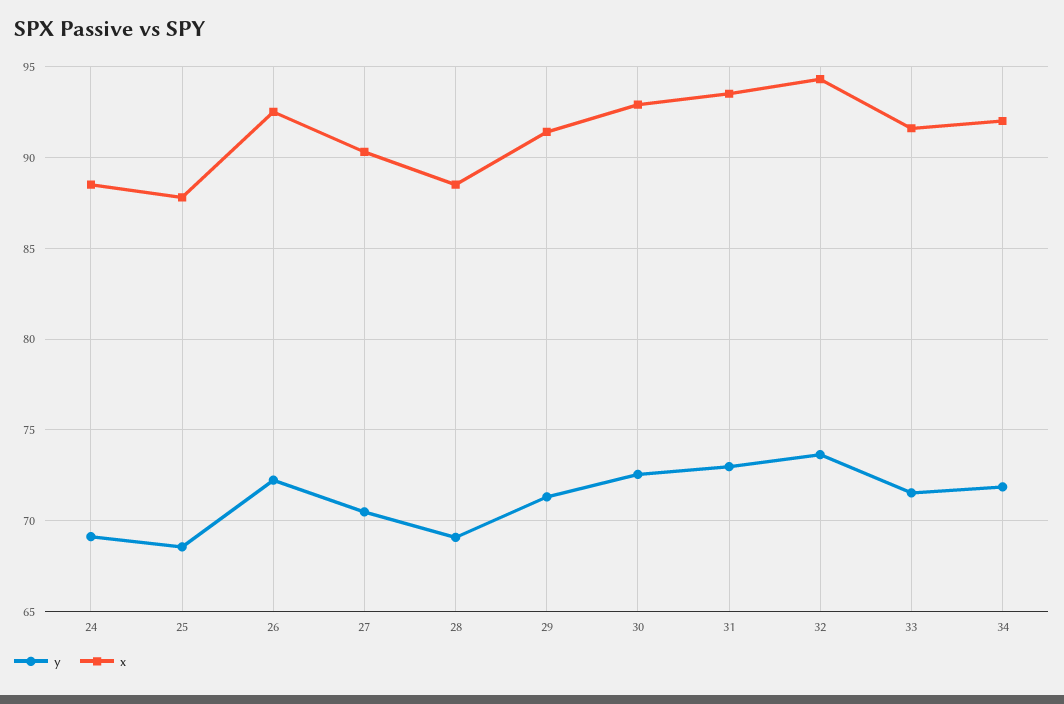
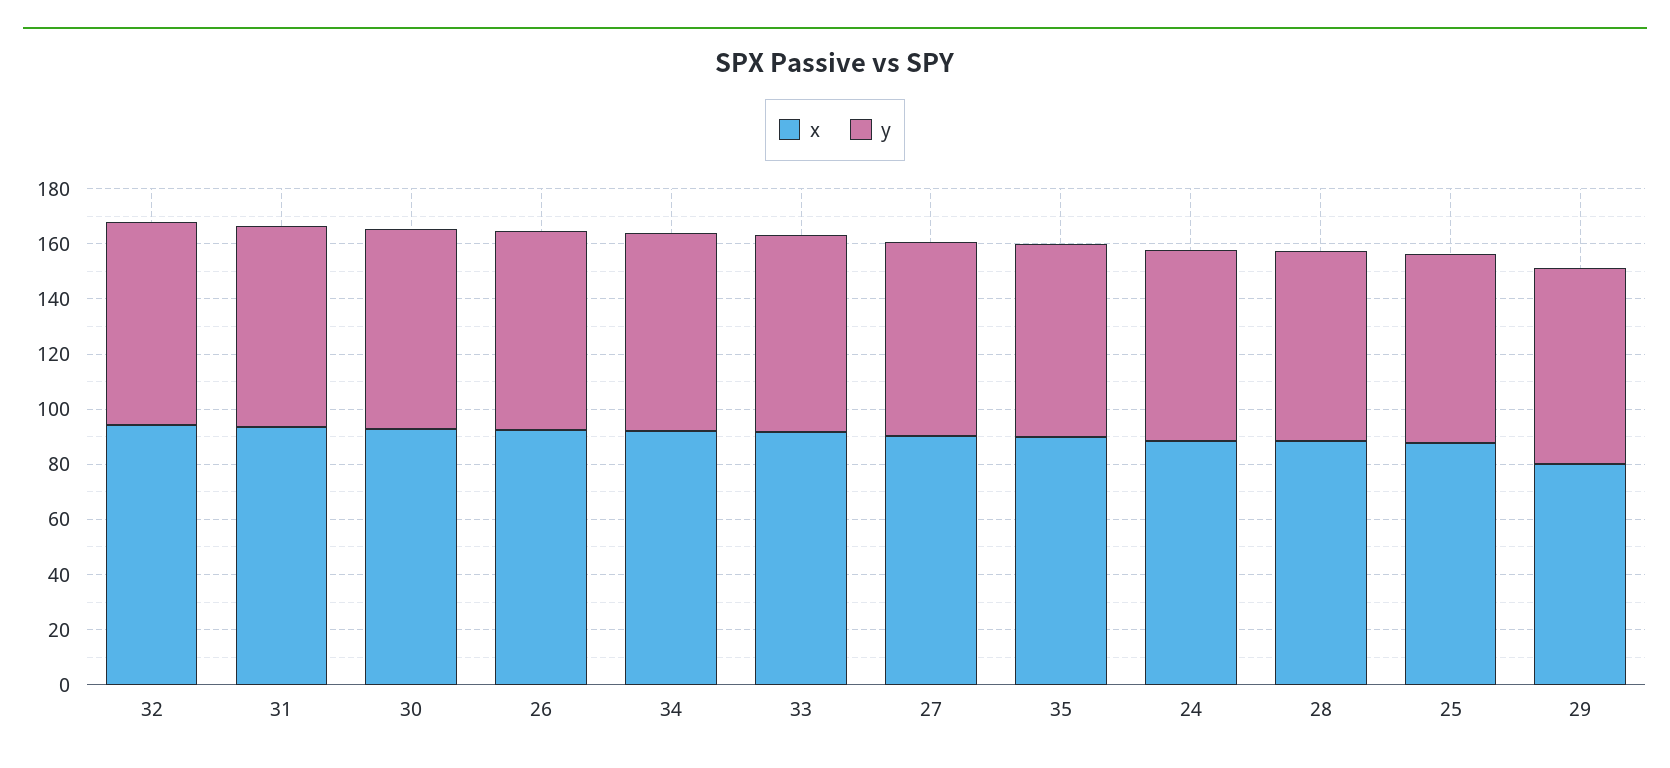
  {
    "y": {
      "24": 69,
      "25": 68.5,
      "26": 72,
      "27": 70.5,
      "28": 69,
      "29": 71.5,
      "30": 72.5,
      "31": 73,
      "32": 73.5,
      "33": 71.5,
-     "34": 72
+     "34": 72,
+     "35": 70
    },
    "x": {
      "24": 88.5,
      "25": 88,
      "26": 92.5,
      "27": 90.5,
      "28": 88.5,
-     "29": 91.5,
+     "29": 80,
      "30": 93,
      "31": 93.5,
      "32": 94.5,
      "33": 91.5,
-     "34": 92
+     "34": 92,
+     "35": 90
    }
  }

